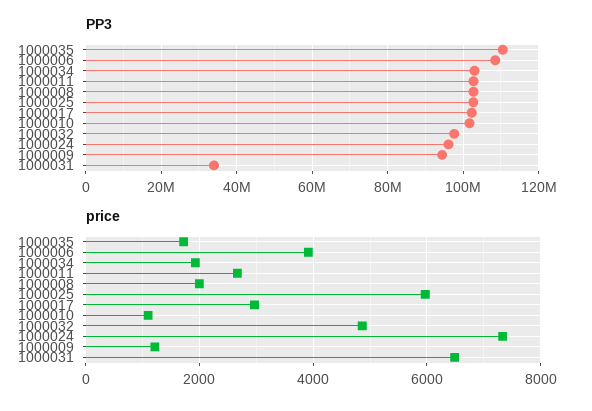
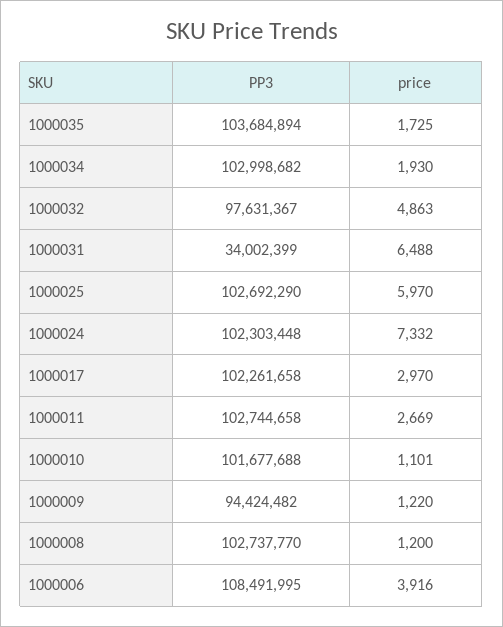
  {
    "PP3": {
-     "1000035": 110000000,
+     "1000035": 103684894,
      "1000006": 108491995,
      "1000034": 102998682,
      "1000011": 102744658,
      "1000008": 102737770,
      "1000025": 102692290,
      "1000017": 102261658,
      "1000010": 101677688,
      "1000032": 97631367,
-     "1000024": 96000000,
+     "1000024": 102303448,
      "1000009": 94424482,
      "1000031": 34002399
    },
    "price": {
      "1000035": 1725,
      "1000006": 3916,
      "1000034": 1930,
      "1000011": 2669,
-     "1000008": 2000,
+     "1000008": 1200,
      "1000025": 5970,
      "1000017": 2970,
      "1000010": 1101,
      "1000032": 4863,
      "1000024": 7332,
      "1000009": 1220,
      "1000031": 6488
    }
  }

